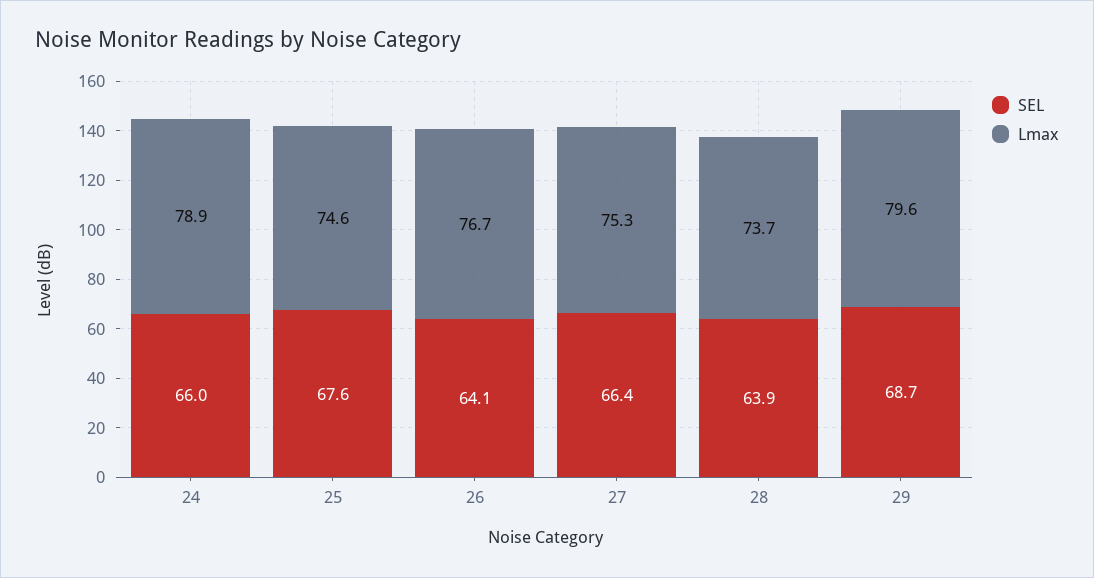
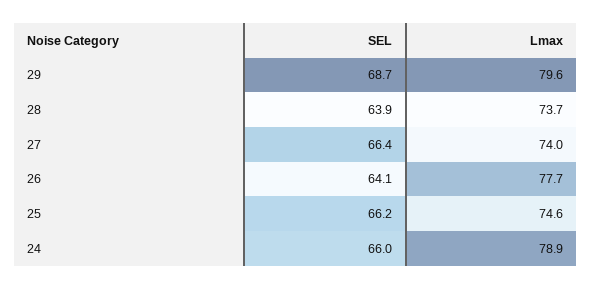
  {
    "SEL": {
      "24": 66,
-     "25": 67.6,
+     "25": 66.2,
      "26": 64.1,
      "27": 66.4,
      "28": 63.9,
      "29": 68.7
    },
    "Lmax": {
      "24": 78.9,
      "25": 74.6,
-     "26": 76.7,
+     "26": 77.7,
-     "27": 75.3,
+     "27": 74,
      "28": 73.7,
      "29": 79.6
    }
  }

